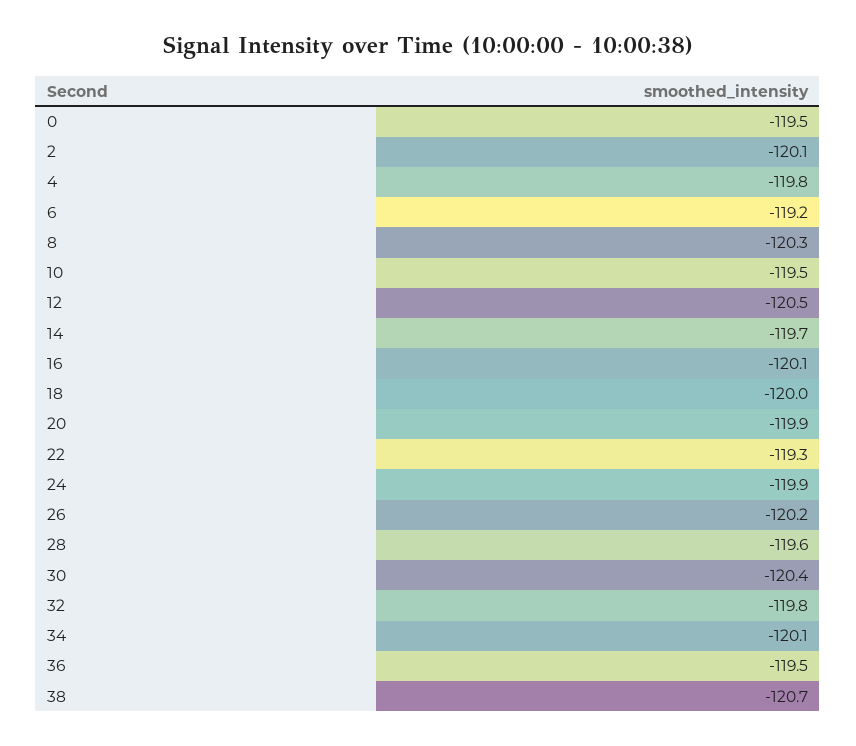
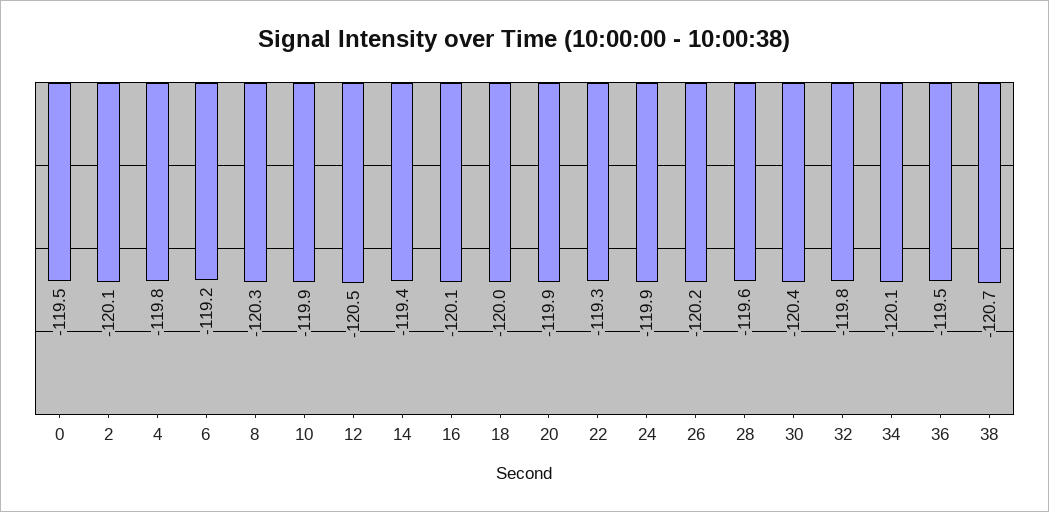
  {
    "0": -119.5,
    "2": -120.1,
    "4": -119.8,
    "6": -119.2,
    "8": -120.3,
-   "10": -119.5,
+   "10": -119.9,
    "12": -120.5,
-   "14": -119.7,
+   "14": -119.4,
    "16": -120.1,
    "18": -120,
    "20": -119.9,
    "22": -119.3,
    "24": -119.9,
    "26": -120.2,
    "28": -119.6,
    "30": -120.4,
    "32": -119.8,
    "34": -120.1,
    "36": -119.5,
    "38": -120.7
  }

